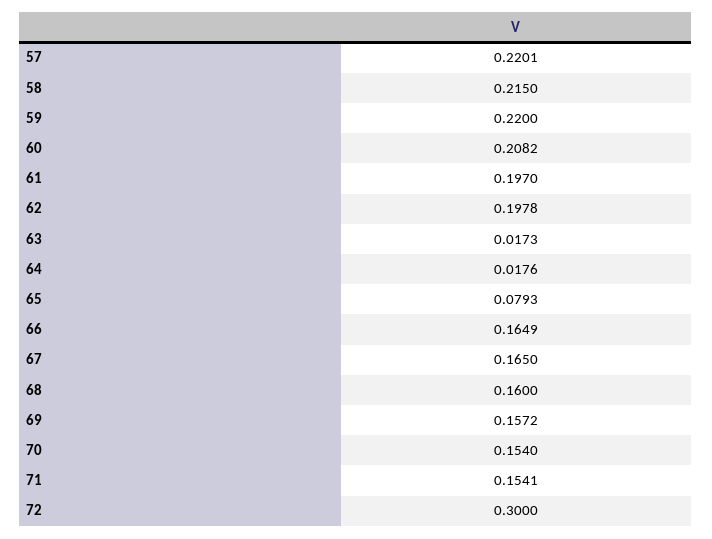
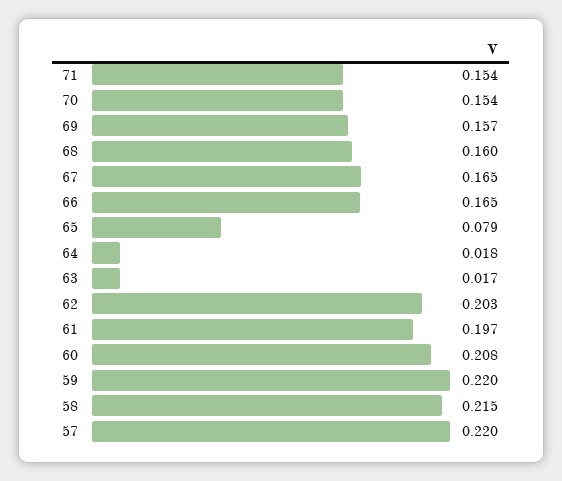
  {
    "57": 0.2201,
    "58": 0.215,
    "59": 0.22,
    "60": 0.2082,
    "61": 0.197,
-   "62": 0.1978,
+   "62": 0.203,
    "63": 0.0173,
    "64": 0.0176,
    "65": 0.0793,
    "66": 0.1649,
    "67": 0.165,
    "68": 0.16,
    "69": 0.1572,
    "70": 0.154,
-   "71": 0.1541,
+   "71": 0.1541
-   "72": 0.3
  }

